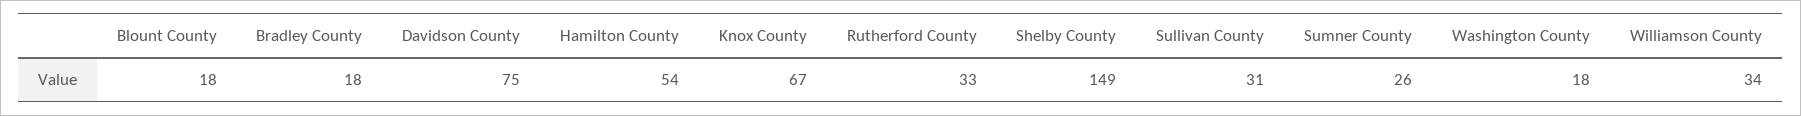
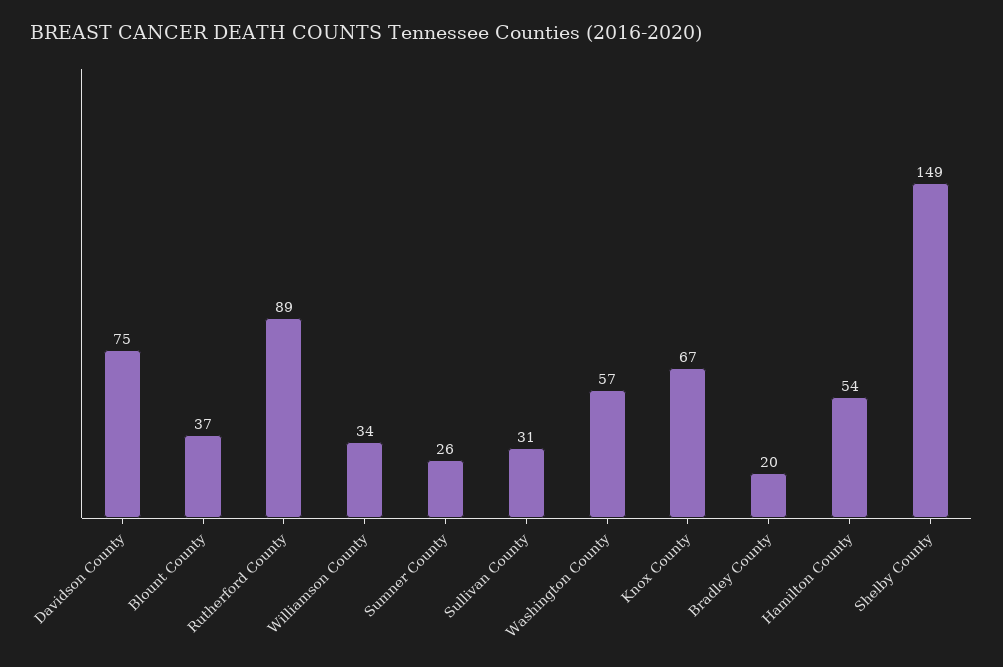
  {
-   "Blount County": 18,
+   "Blount County": 37,
-   "Bradley County": 18,
+   "Bradley County": 20,
    "Davidson County": 75,
    "Hamilton County": 54,
    "Knox County": 67,
-   "Rutherford County": 33,
+   "Rutherford County": 89,
    "Shelby County": 149,
    "Sullivan County": 31,
    "Sumner County": 26,
-   "Washington County": 18,
+   "Washington County": 57,
    "Williamson County": 34
  }

